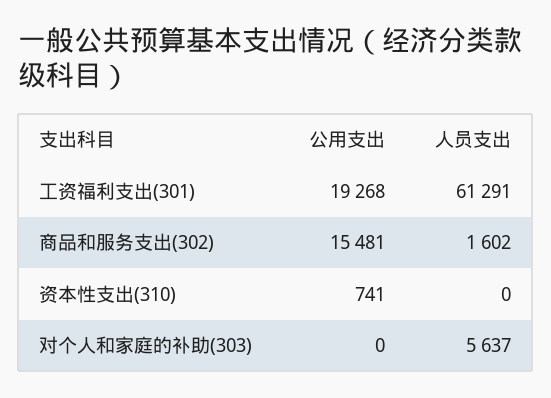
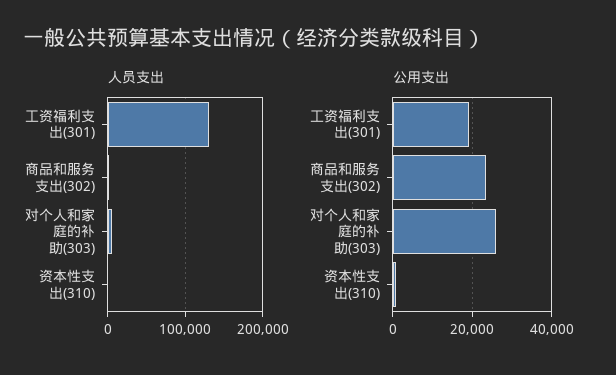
  {
    "公用支出": {
      "工资福利支出(301)": 19268,
-     "商品和服务支出(302)": 15481,
+     "商品和服务支出(302)": 24000,
      "资本性支出(310)": 741,
-     "对个人和家庭的补助(303)": 0
+     "对个人和家庭的补助(303)": 26000
    },
    "人员支出": {
-     "工资福利支出(301)": 61291,
+     "工资福利支出(301)": 130000,
      "商品和服务支出(302)": 1602,
      "资本性支出(310)": 0,
      "对个人和家庭的补助(303)": 5637
    }
  }

